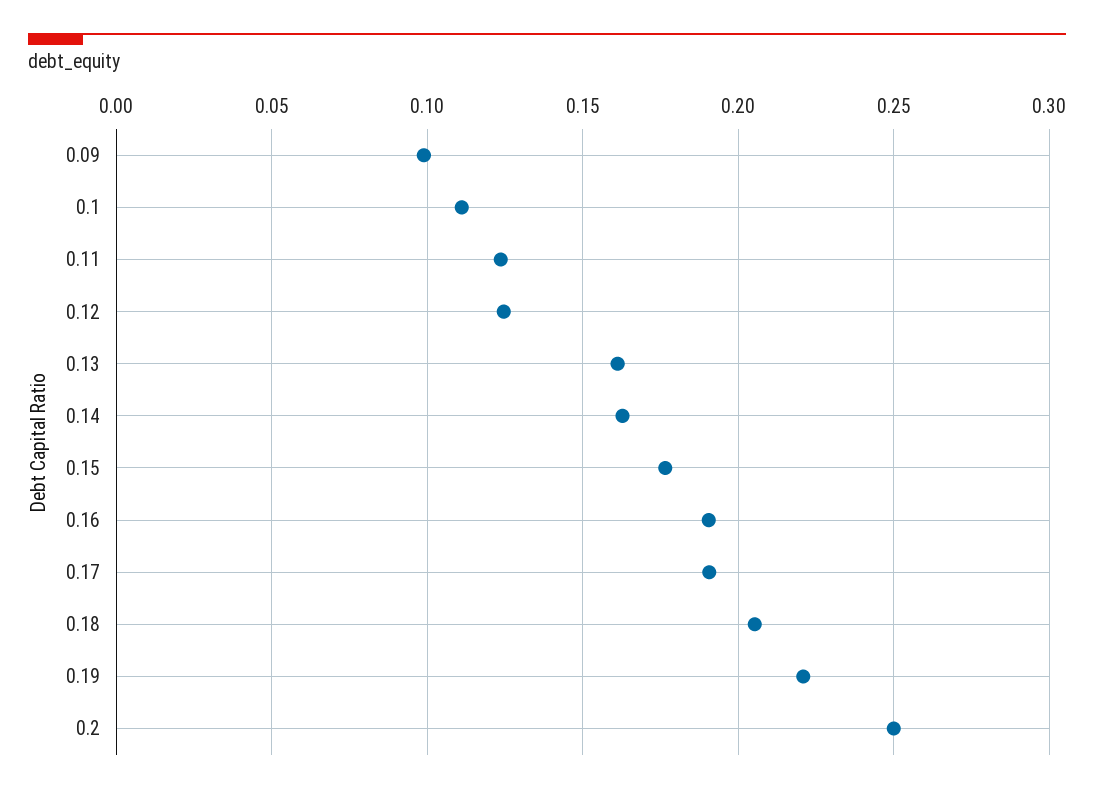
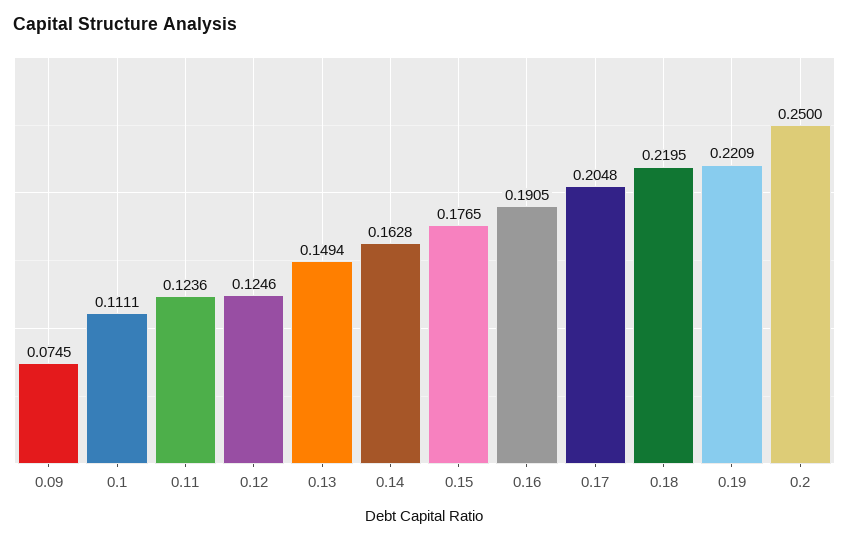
  {
-   "0.09": 0.1,
+   "0.09": 0.0745,
    "0.1": 0.1111,
    "0.11": 0.1236,
    "0.12": 0.1246,
-   "0.13": 0.16,
+   "0.13": 0.1494,
    "0.14": 0.1628,
    "0.15": 0.1765,
    "0.16": 0.1905,
-   "0.17": 0.19,
+   "0.17": 0.2048,
-   "0.18": 0.205,
+   "0.18": 0.2195,
    "0.19": 0.2209,
    "0.2": 0.25
  }

